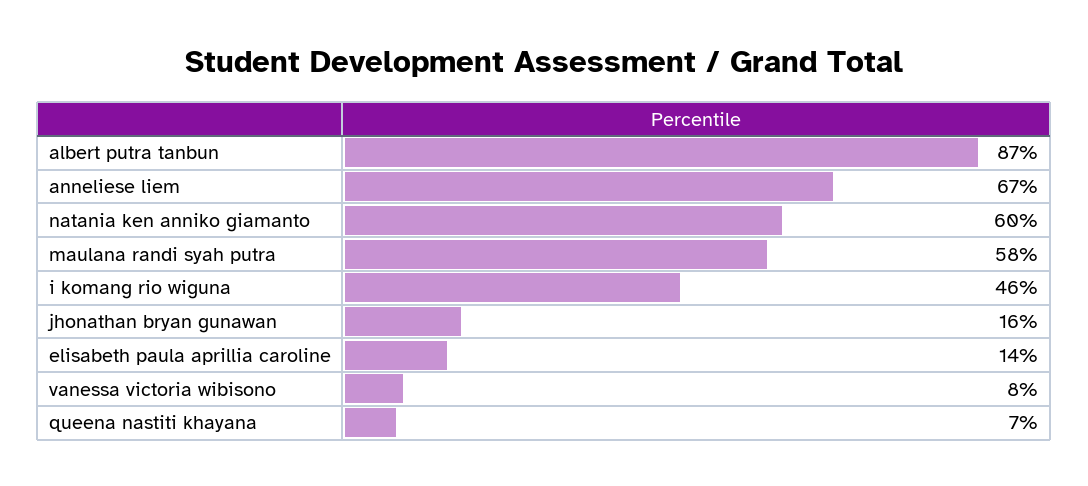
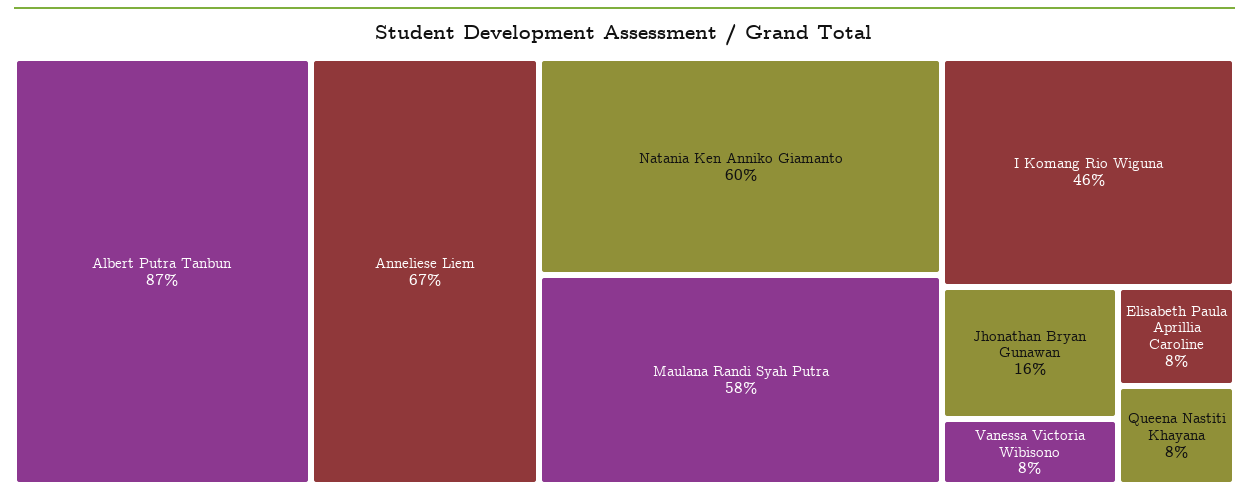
  {
    "albert putra tanbun": 87,
    "anneliese liem": 67,
    "natania ken anniko giamanto": 60,
    "maulana randi syah putra": 58,
    "i komang rio wiguna": 46,
    "jhonathan bryan gunawan": 16,
-   "elisabeth paula aprillia caroline": 14,
+   "elisabeth paula aprillia caroline": 8,
    "vanessa victoria wibisono": 8,
-   "queena nastiti khayana": 7
+   "queena nastiti khayana": 8
  }

